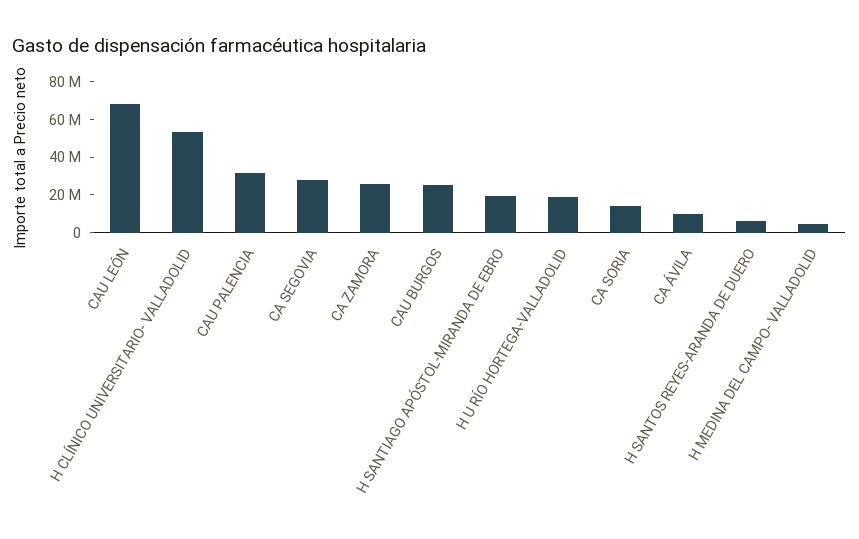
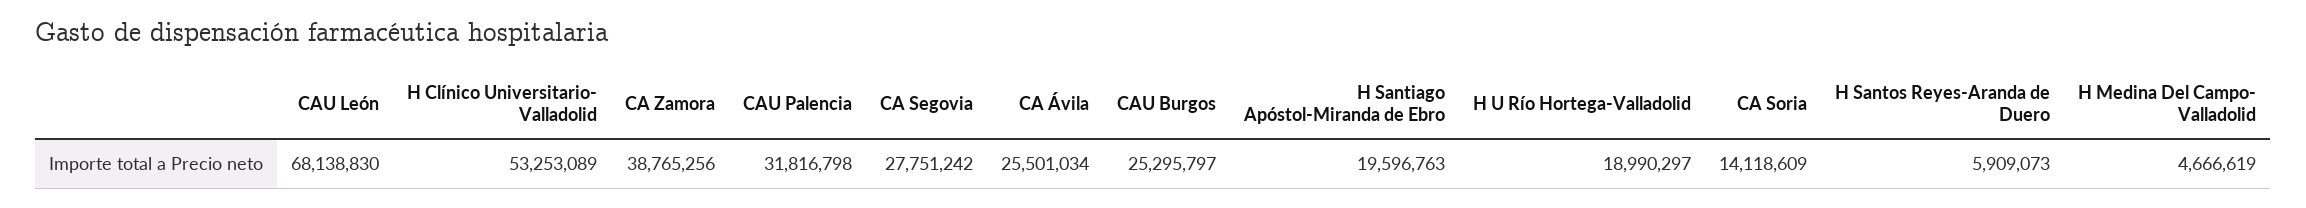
  {
    "CAU LEÓN": 68138830,
    "H CLÍNICO UNIVERSITARIO- VALLADOLID": 53253089,
    "CAU PALENCIA": 31816798,
    "CA SEGOVIA": 27751242,
-   "CA ZAMORA": 25000000,
+   "CA ZAMORA": 38765256,
    "CAU BURGOS": 25295797,
    "H SANTIAGO APÓSTOL-MIRANDA DE EBRO": 19596763,
    "H U RÍO HORTEGA-VALLADOLID": 18990297,
    "CA SORIA": 14118609,
-   "CA ÁVILA": 10000000,
+   "CA ÁVILA": 25501034,
    "H SANTOS REYES-ARANDA DE DUERO": 5909073,
    "H MEDINA DEL CAMPO- VALLADOLID": 4666619
  }

